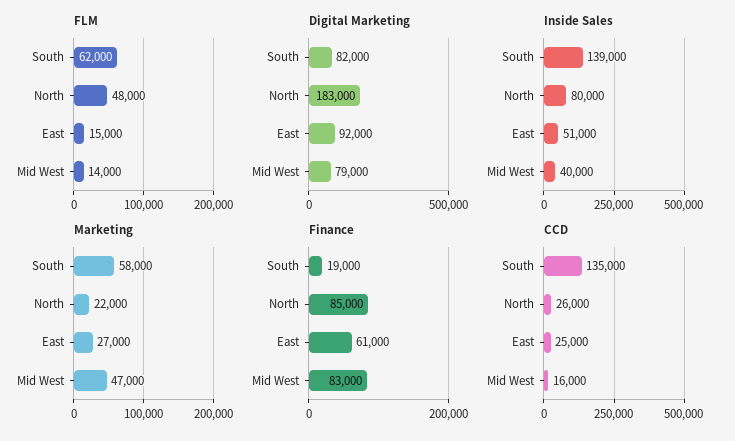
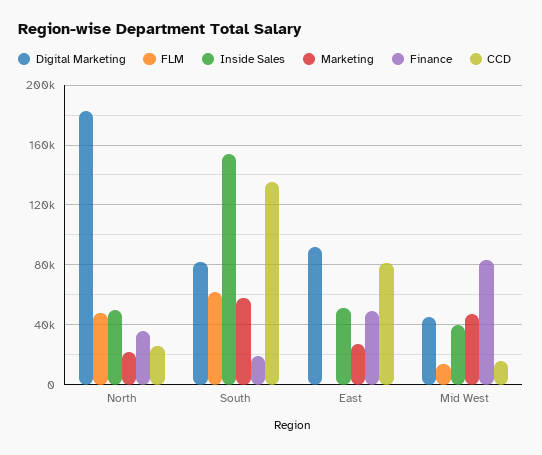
  {
    "FLM": {
      "South": 62000,
      "North": 48000,
-     "East": 15000,
+     "East": 0,
      "Mid West": 14000
    },
    "Digital Marketing": {
      "South": 82000,
      "North": 183000,
      "East": 92000,
-     "Mid West": 79000
+     "Mid West": 45000
    },
    "Inside Sales": {
-     "South": 139000,
+     "South": 155000,
-     "North": 80000,
+     "North": 50000,
      "East": 51000,
      "Mid West": 40000
    },
    "Marketing": {
      "South": 58000,
      "North": 22000,
      "East": 27000,
      "Mid West": 47000
    },
    "Finance": {
      "South": 19000,
-     "North": 85000,
+     "North": 35000,
-     "East": 61000,
+     "East": 50000,
      "Mid West": 83000
    },
    "CCD": {
      "South": 135000,
      "North": 26000,
-     "East": 25000,
+     "East": 80000,
      "Mid West": 16000
    }
  }

